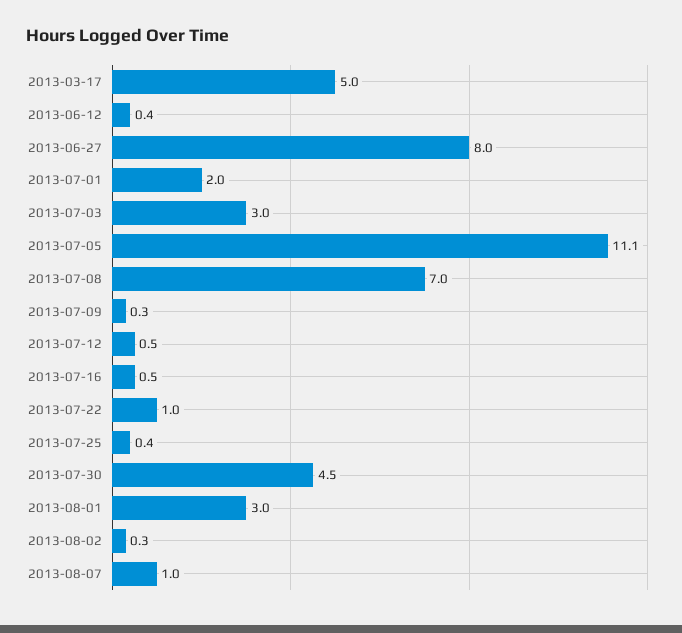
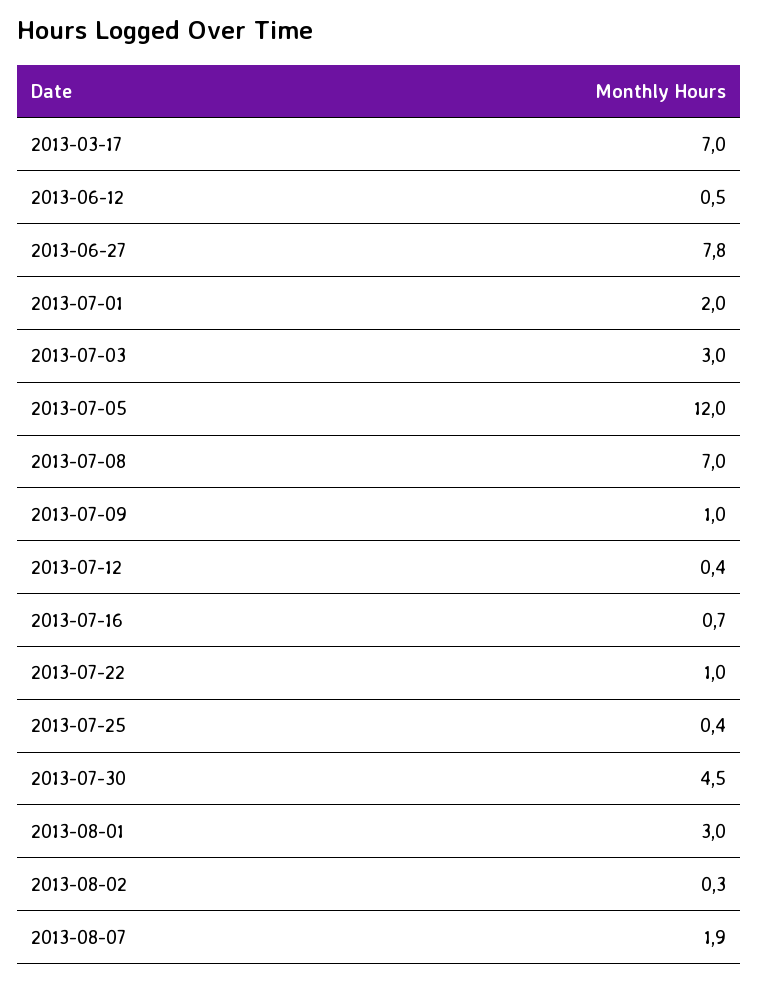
  {
-   "2013-03-17": 5,
+   "2013-03-17": 7,
-   "2013-06-12": 0.4,
+   "2013-06-12": 0.5,
-   "2013-06-27": 8,
+   "2013-06-27": 7.8,
    "2013-07-01": 2,
    "2013-07-03": 3,
-   "2013-07-05": 11.1,
+   "2013-07-05": 12,
    "2013-07-08": 7,
-   "2013-07-09": 0.3,
+   "2013-07-09": 1,
-   "2013-07-12": 0.5,
+   "2013-07-12": 0.4,
-   "2013-07-16": 0.5,
+   "2013-07-16": 0.7,
    "2013-07-22": 1,
    "2013-07-25": 0.4,
    "2013-07-30": 4.5,
    "2013-08-01": 3,
    "2013-08-02": 0.3,
-   "2013-08-07": 1
+   "2013-08-07": 1.9
  }

